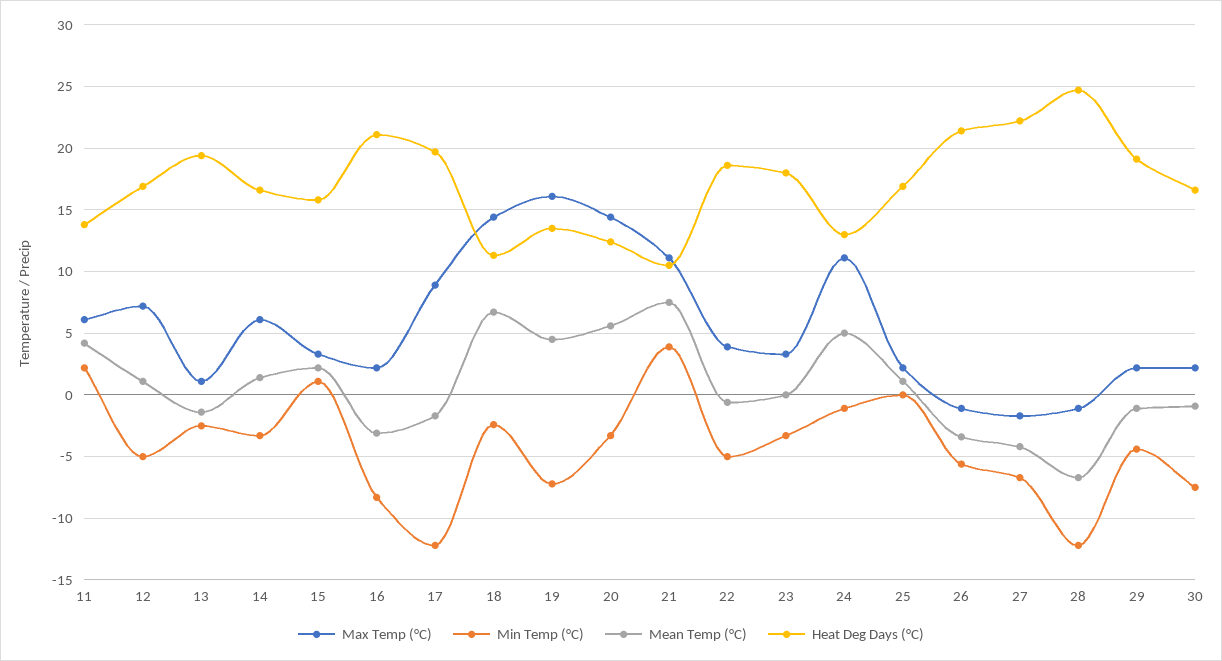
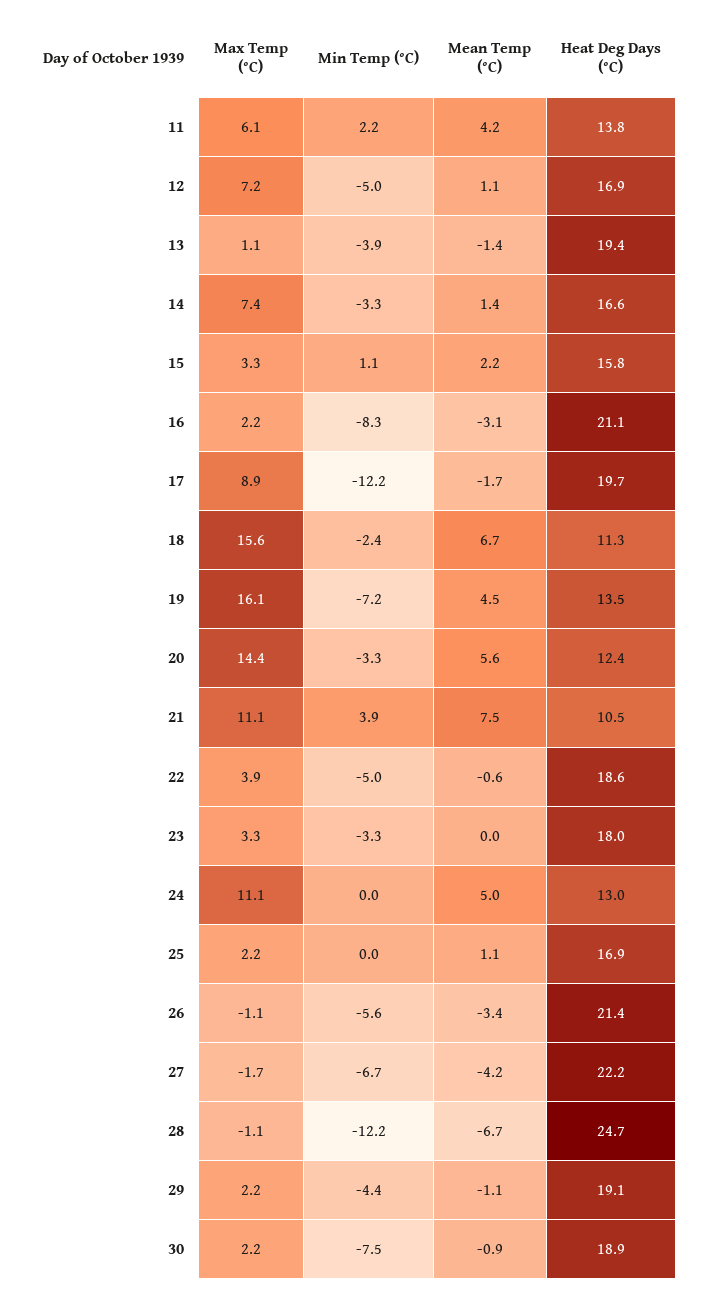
  {
    "Max Temp (°C)": {
      "11": 6.1,
      "12": 7.2,
      "13": 1.1,
-     "14": 6,
+     "14": 7.4,
      "15": 3.3,
      "16": 2.2,
      "17": 8.9,
-     "18": 14.5,
+     "18": 15.6,
      "19": 16.1,
      "20": 14.4,
      "21": 11.1,
      "22": 3.9,
      "23": 3.3,
      "24": 11.1,
      "25": 2.2,
      "26": -1.1,
      "27": -1.7,
      "28": -1.1,
      "29": 2.2,
      "30": 2.2
    },
    "Min Temp (°C)": {
      "11": 2.2,
      "12": -5,
-     "13": -2.5,
+     "13": -3.9,
      "14": -3.3,
      "15": 1.1,
      "16": -8.3,
      "17": -12.2,
      "18": -2.4,
      "19": -7.2,
      "20": -3.3,
      "21": 3.9,
      "22": -5,
      "23": -3.3,
-     "24": -1,
+     "24": 0,
      "25": 0,
      "26": -5.6,
      "27": -6.7,
      "28": -12.2,
      "29": -4.4,
      "30": -7.5
    },
    "Mean Temp (°C)": {
      "11": 4.2,
      "12": 1.1,
      "13": -1.4,
      "14": 1.4,
      "15": 2.2,
      "16": -3.1,
      "17": -1.7,
      "18": 6.7,
      "19": 4.5,
      "20": 5.6,
      "21": 7.5,
      "22": -0.6,
      "23": 0,
      "24": 5,
      "25": 1.1,
      "26": -3.4,
      "27": -4.2,
      "28": -6.7,
      "29": -1.1,
      "30": -0.9
    },
    "Heat Deg Days (°C)": {
      "11": 13.8,
      "12": 16.9,
      "13": 19.4,
      "14": 16.6,
      "15": 15.8,
      "16": 21.1,
      "17": 19.7,
      "18": 11.3,
      "19": 13.5,
      "20": 12.4,
      "21": 10.5,
      "22": 18.6,
      "23": 18,
      "24": 13,
      "25": 16.9,
      "26": 21.4,
      "27": 22.2,
      "28": 24.7,
      "29": 19.1,
-     "30": 16.5
+     "30": 18.9
    }
  }

